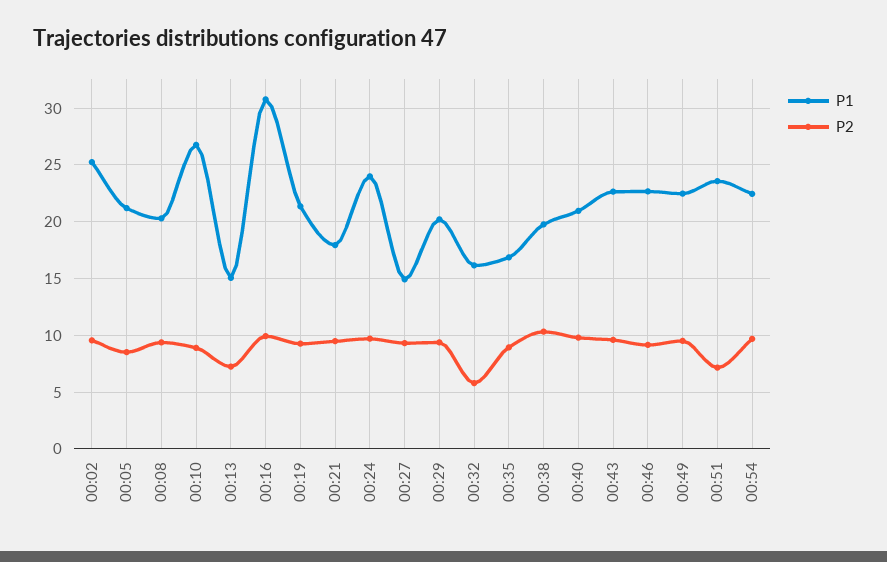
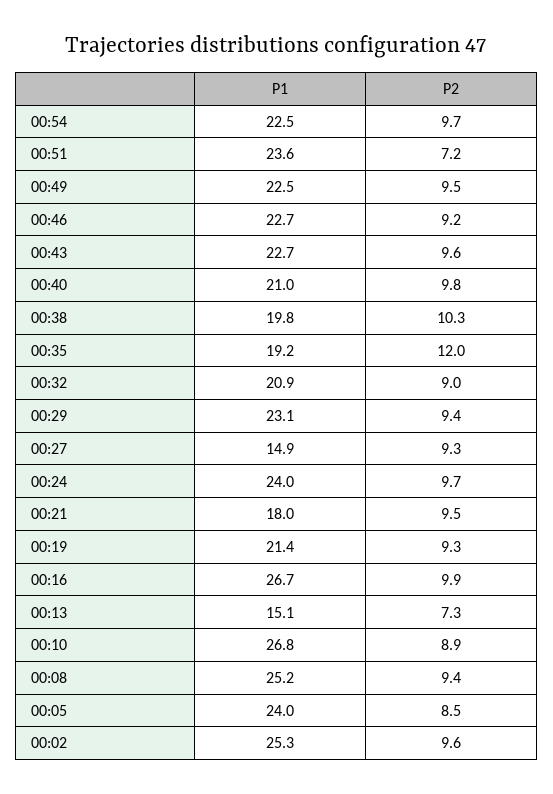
  {
    "P1": {
      "00:02": 25.3,
-     "00:05": 21,
+     "00:05": 24,
-     "00:08": 20,
+     "00:08": 25.2,
      "00:10": 26.8,
      "00:13": 15.1,
-     "00:16": 31,
+     "00:16": 26.7,
      "00:19": 21.4,
      "00:21": 18,
      "00:24": 24,
      "00:27": 14.9,
-     "00:29": 20,
+     "00:29": 23.1,
-     "00:32": 16,
+     "00:32": 20.9,
-     "00:35": 17,
+     "00:35": 19.2,
      "00:38": 19.8,
      "00:40": 21,
      "00:43": 22.7,
      "00:46": 22.7,
      "00:49": 22.5,
      "00:51": 23.6,
      "00:54": 22.5
    },
    "P2": {
      "00:02": 9.6,
      "00:05": 8.5,
      "00:08": 9.4,
      "00:10": 8.9,
      "00:13": 7.3,
      "00:16": 9.9,
      "00:19": 9.3,
      "00:21": 9.5,
      "00:24": 9.7,
      "00:27": 9.3,
      "00:29": 9.4,
-     "00:32": 6,
+     "00:32": 9,
-     "00:35": 9,
+     "00:35": 12,
      "00:38": 10.3,
      "00:40": 9.8,
      "00:43": 9.6,
      "00:46": 9.2,
      "00:49": 9.5,
      "00:51": 7.2,
      "00:54": 9.7
    }
  }

